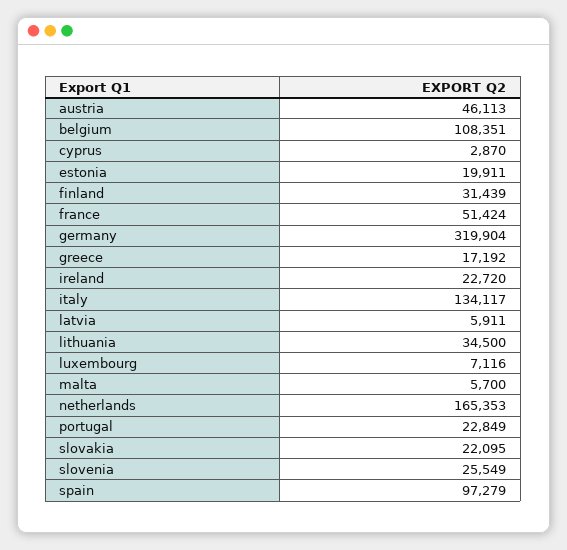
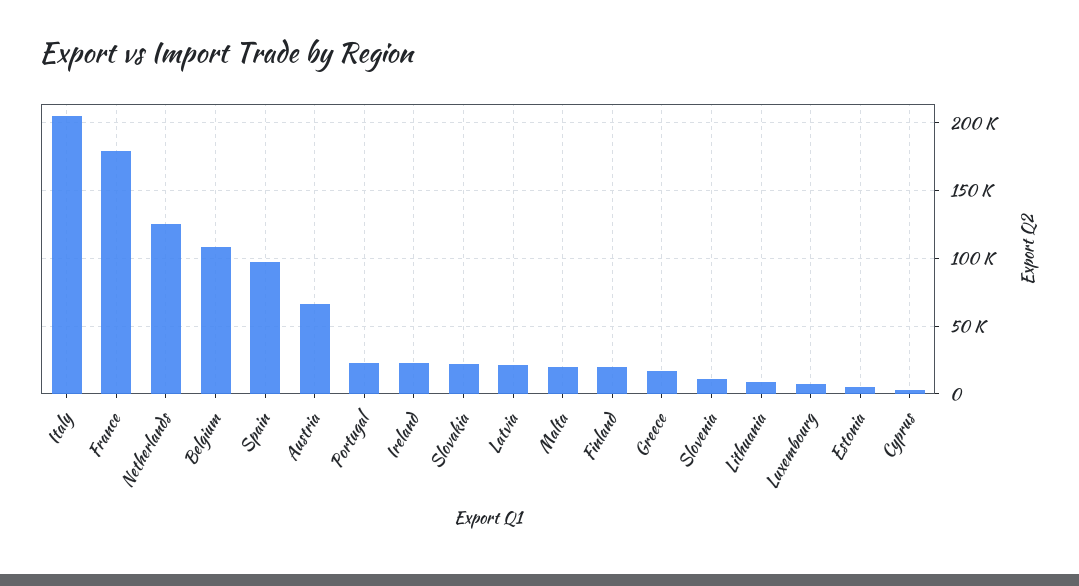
  {
-   "austria": 46113,
+   "austria": 65000,
    "belgium": 108351,
    "cyprus": 2870,
-   "estonia": 19911,
+   "estonia": 5000,
-   "finland": 31439,
+   "finland": 20000,
-   "france": 51424,
+   "france": 180000,
-   "germany": 319904,
    "greece": 17192,
    "ireland": 22720,
-   "italy": 134117,
+   "italy": 205000,
-   "latvia": 5911,
+   "latvia": 20000,
-   "lithuania": 34500,
+   "lithuania": 10000,
    "luxembourg": 7116,
-   "malta": 5700,
+   "malta": 20000,
-   "netherlands": 165353,
+   "netherlands": 125000,
    "portugal": 22849,
    "slovakia": 22095,
-   "slovenia": 25549,
+   "slovenia": 10000,
    "spain": 97279
  }

